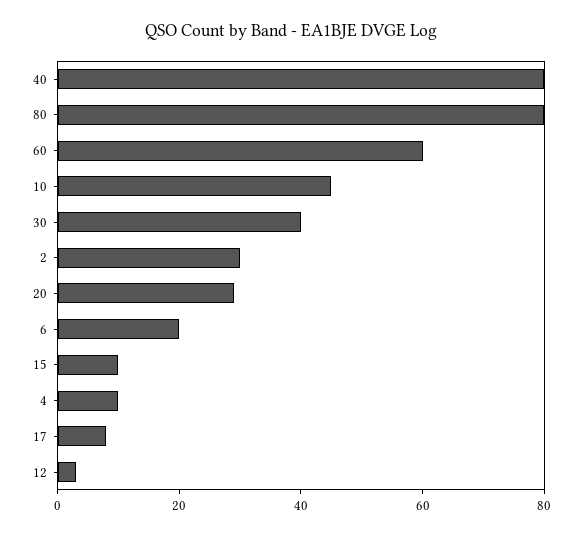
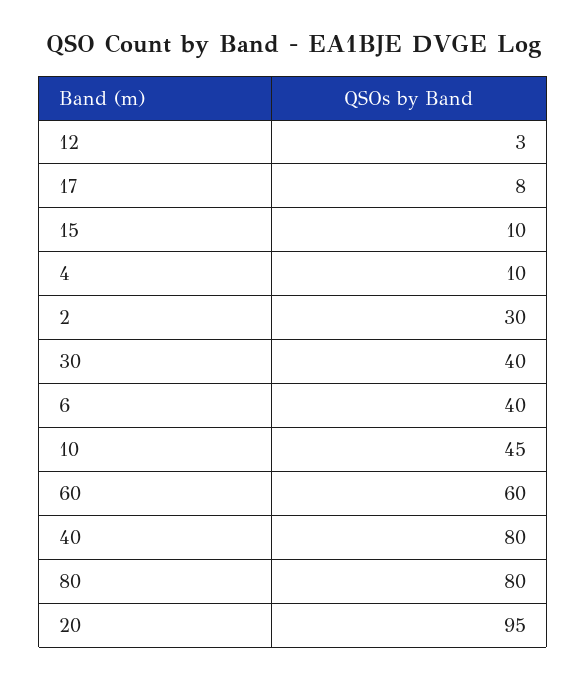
  {
    "40": 80,
    "80": 80,
    "60": 60,
    "10": 45,
    "30": 40,
    "2": 30,
-   "20": 30,
+   "20": 95,
-   "6": 20,
+   "6": 40,
    "15": 10,
    "4": 10,
    "17": 8,
    "12": 3
  }

